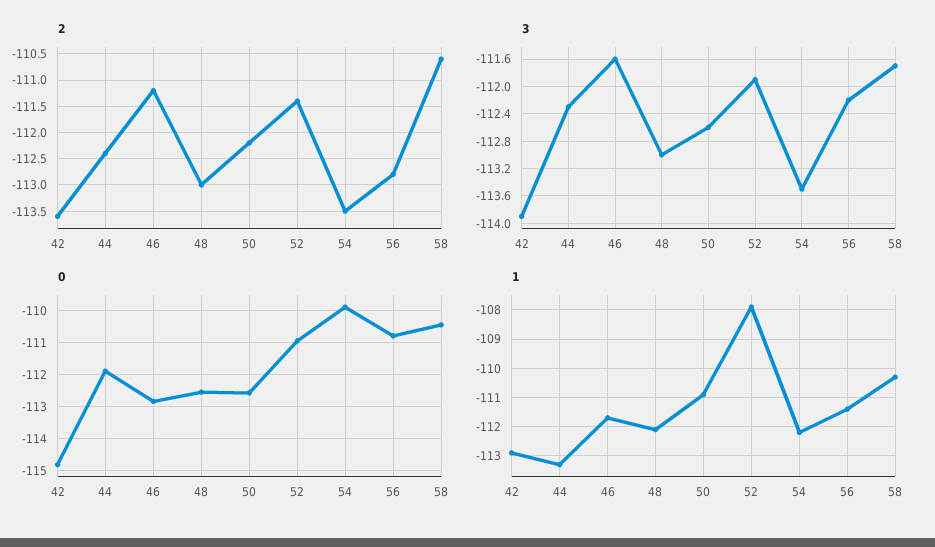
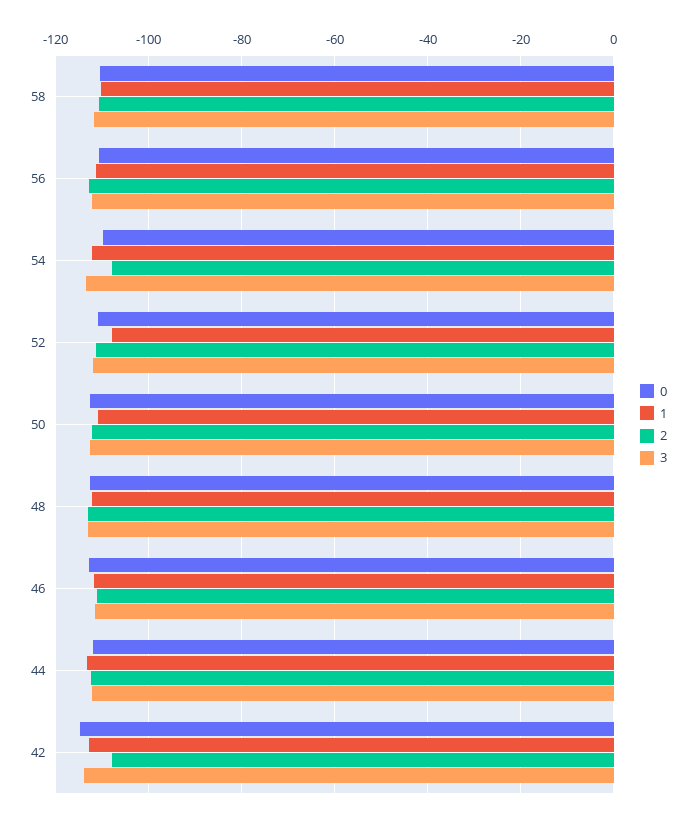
  {
    "2": {
-     "42": -113.5,
+     "42": -108,
      "44": -112.5,
      "46": -111,
      "48": -113,
      "50": -112,
      "52": -111.5,
-     "54": -113.5,
+     "54": -108,
      "56": -113,
      "58": -110.5
    },
    "3": {
      "42": -113.9,
      "44": -112.3,
      "46": -111.6,
      "48": -113,
      "50": -112.6,
      "52": -111.9,
      "54": -113.5,
      "56": -112.2,
      "58": -111.7
    },
    "0": {
      "42": -114.8,
      "44": -111.8,
      "46": -112.8,
      "48": -112.6,
      "50": -112.6,
      "52": -111,
      "54": -109.8,
      "56": -110.8,
      "58": -110.4
    },
    "1": {
      "42": -113,
      "44": -113.5,
      "46": -111.5,
      "48": -112,
      "50": -111,
      "52": -108,
      "54": -112,
      "56": -111.5,
      "58": -110.5
    }
  }

